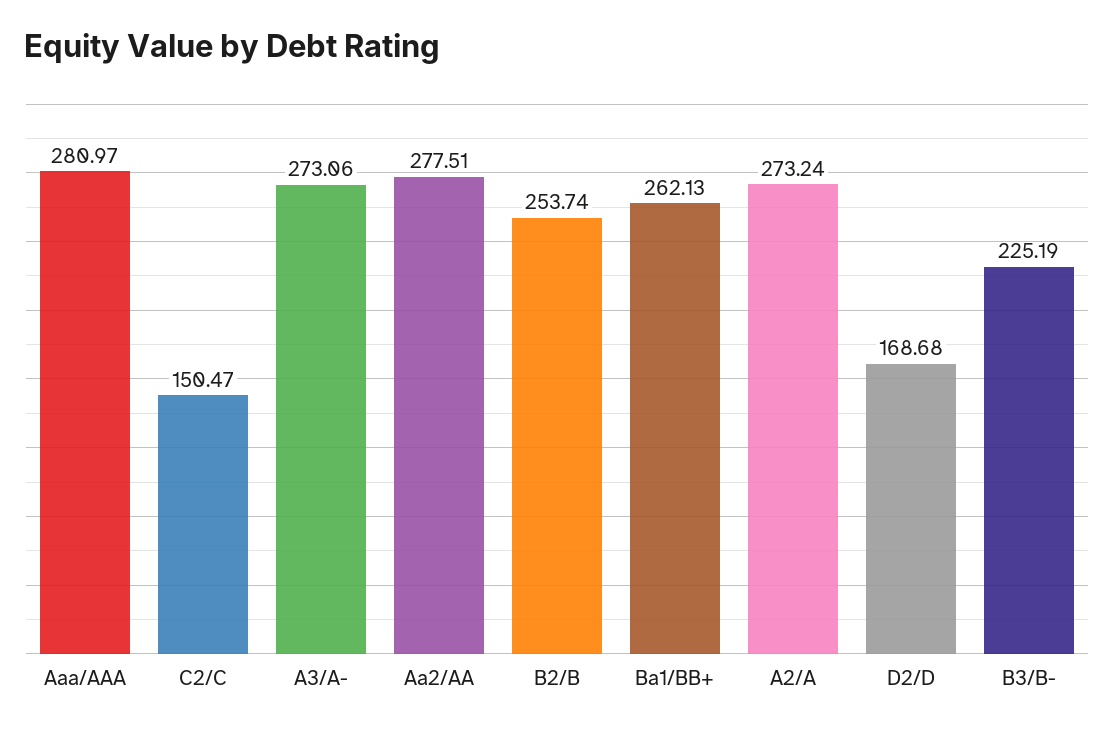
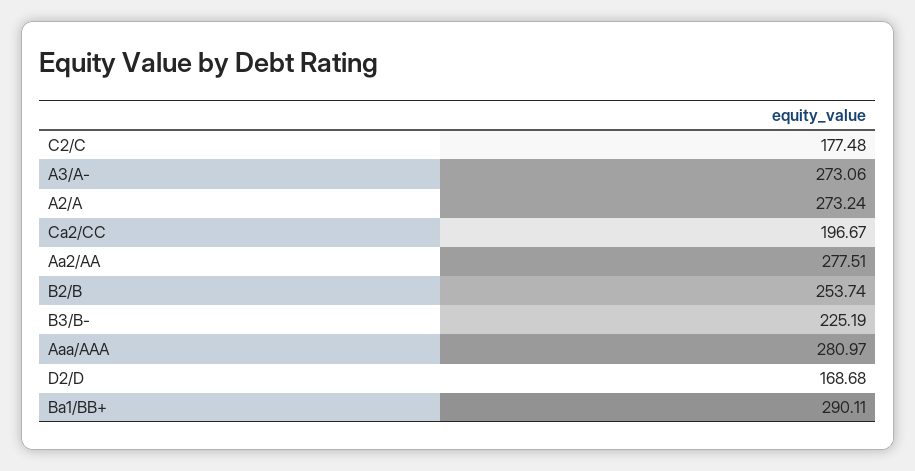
  {
    "Aaa/AAA": 280.97,
-   "C2/C": 150.47,
+   "C2/C": 177.48,
    "A3/A-": 273.06,
    "Aa2/AA": 277.51,
    "B2/B": 253.74,
-   "Ba1/BB+": 262.13,
+   "Ba1/BB+": 290.11,
    "A2/A": 273.24,
    "D2/D": 168.68,
-   "B3/B-": 225.19
+   "B3/B-": 225.19,
+   "Ca2/CC": 196.67
  }

